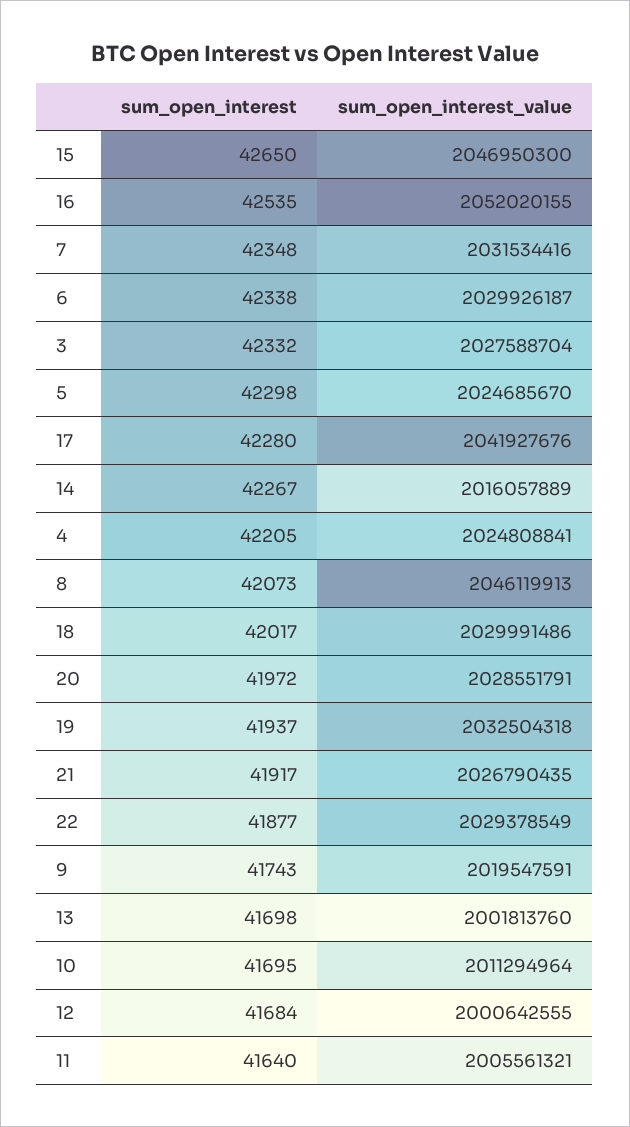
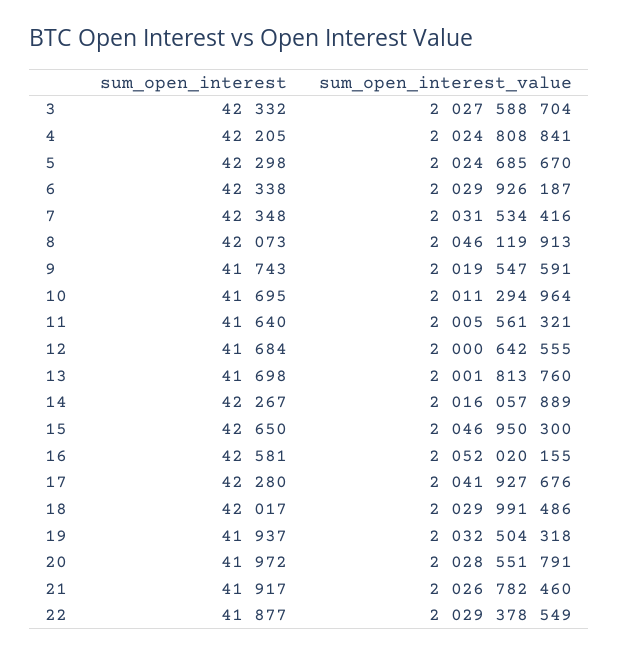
  {
    "sum_open_interest": {
      "15": 42650,
-     "16": 42535,
+     "16": 42581,
      "7": 42348,
      "6": 42338,
      "3": 42332,
      "5": 42298,
      "17": 42280,
      "14": 42267,
      "4": 42205,
      "8": 42073,
      "18": 42017,
      "20": 41972,
      "19": 41937,
      "21": 41917,
      "22": 41877,
      "9": 41743,
      "13": 41698,
      "10": 41695,
      "12": 41684,
      "11": 41640
    },
    "sum_open_interest_value": {
      "15": 2046950300,
      "16": 2052020155,
      "7": 2031534416,
      "6": 2029926187,
      "3": 2027588704,
      "5": 2024685670,
      "17": 2041927676,
      "14": 2016057889,
      "4": 2024808841,
      "8": 2046119913,
      "18": 2029991486,
      "20": 2028551791,
      "19": 2032504318,
-     "21": 2026790435,
+     "21": 2026782460,
      "22": 2029378549,
      "9": 2019547591,
      "13": 2001813760,
      "10": 2011294964,
      "12": 2000642555,
      "11": 2005561321
    }
  }

